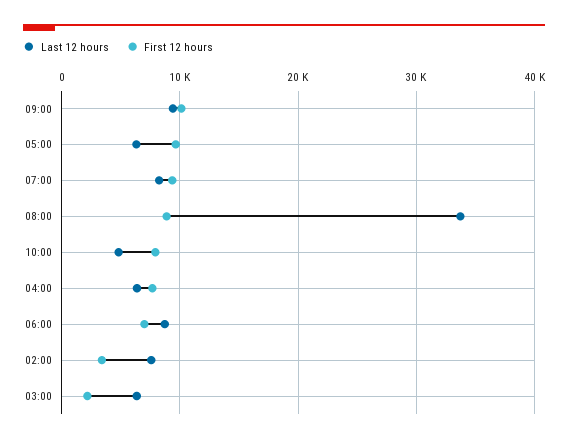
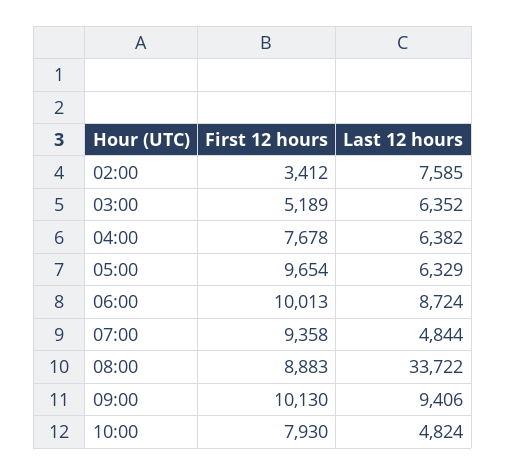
  {
    "Last 12 hours": {
      "09:00": 9406,
      "05:00": 6329,
-     "07:00": 8000,
+     "07:00": 4844,
      "08:00": 33722,
      "10:00": 4824,
      "04:00": 6382,
      "06:00": 8724,
      "02:00": 7585,
      "03:00": 6352
    },
    "First 12 hours": {
      "09:00": 10130,
      "05:00": 9654,
      "07:00": 9358,
      "08:00": 8883,
      "10:00": 7930,
      "04:00": 7678,
-     "06:00": 7000,
+     "06:00": 10013,
      "02:00": 3412,
-     "03:00": 2000
+     "03:00": 5189
    }
  }

